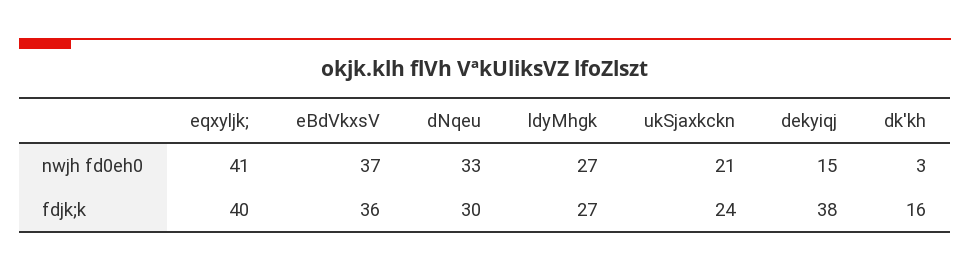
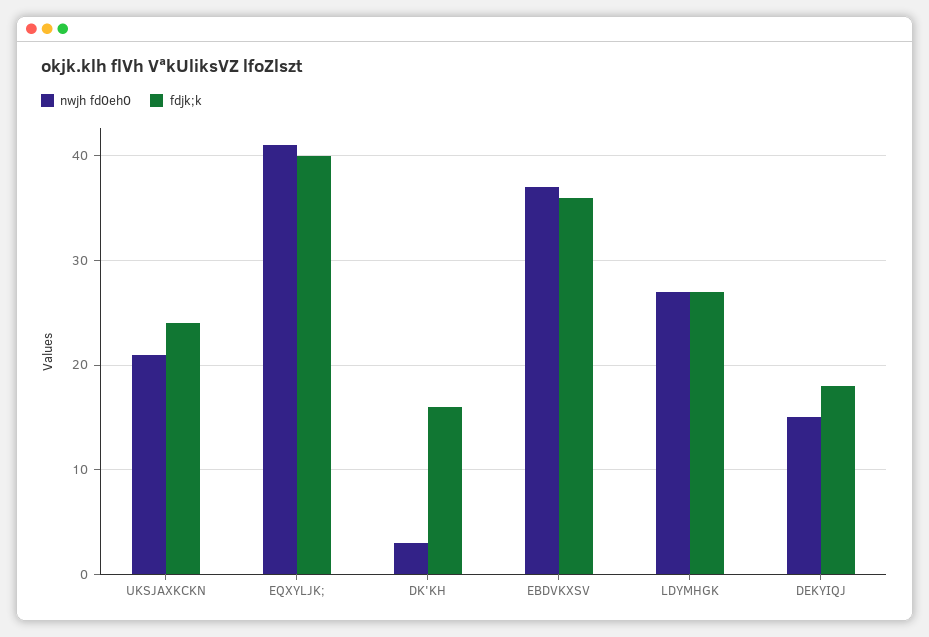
  {
    "nwjh fd0eh0": {
      "eqxyljk;": 41,
      "eBdVkxsV": 37,
-     "dNqeu": 33,
      "ldyMhgk": 27,
      "ukSjaxkckn": 21,
      "dekyiqj": 15,
      "dk'kh": 3
    },
    "fdjk;k": {
      "eqxyljk;": 40,
      "eBdVkxsV": 36,
-     "dNqeu": 30,
      "ldyMhgk": 27,
      "ukSjaxkckn": 24,
-     "dekyiqj": 38,
+     "dekyiqj": 18,
      "dk'kh": 16
    }
  }

